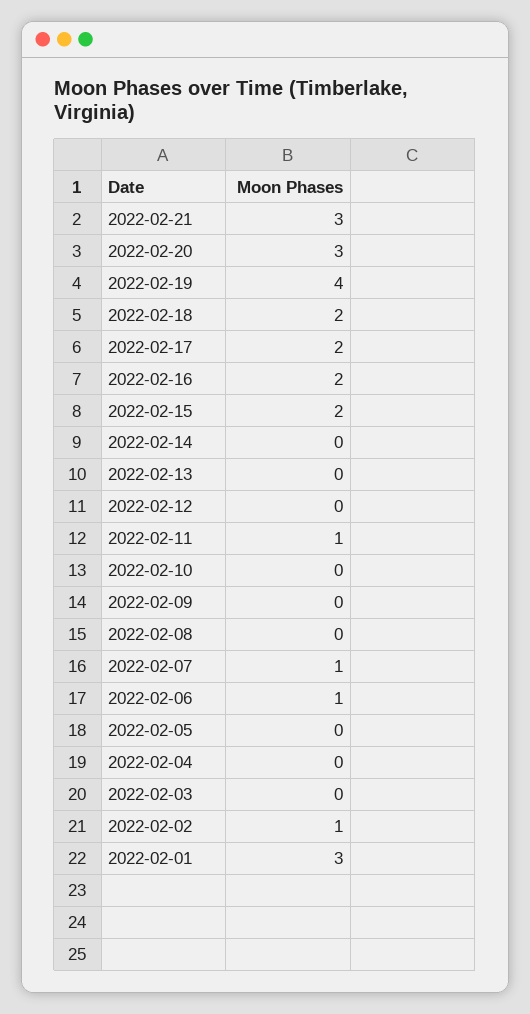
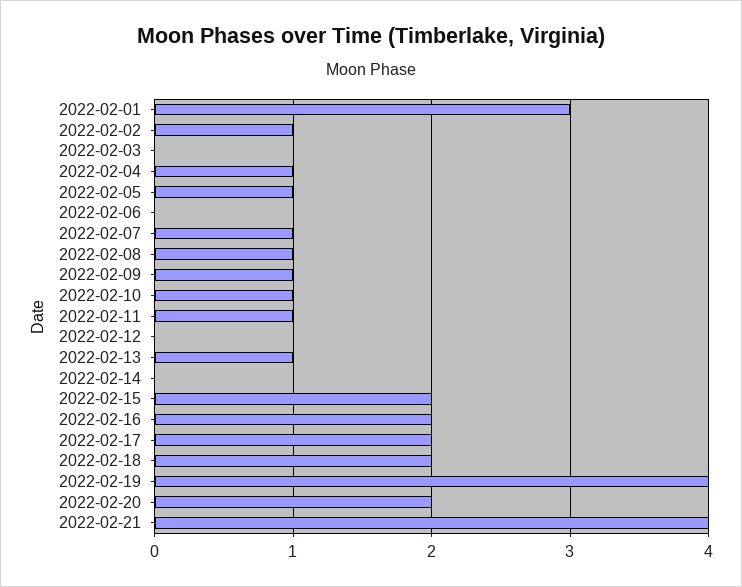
  {
-   "2022-02-21": 3,
+   "2022-02-21": 4,
-   "2022-02-20": 3,
+   "2022-02-20": 2,
    "2022-02-19": 4,
    "2022-02-18": 2,
    "2022-02-17": 2,
    "2022-02-16": 2,
    "2022-02-15": 2,
    "2022-02-14": 0,
-   "2022-02-13": 0,
+   "2022-02-13": 1,
    "2022-02-12": 0,
    "2022-02-11": 1,
-   "2022-02-10": 0,
+   "2022-02-10": 1,
-   "2022-02-09": 0,
+   "2022-02-09": 1,
-   "2022-02-08": 0,
+   "2022-02-08": 1,
    "2022-02-07": 1,
-   "2022-02-06": 1,
+   "2022-02-06": 0,
-   "2022-02-05": 0,
+   "2022-02-05": 1,
-   "2022-02-04": 0,
+   "2022-02-04": 1,
    "2022-02-03": 0,
    "2022-02-02": 1,
    "2022-02-01": 3
  }

